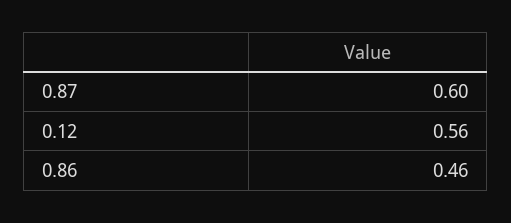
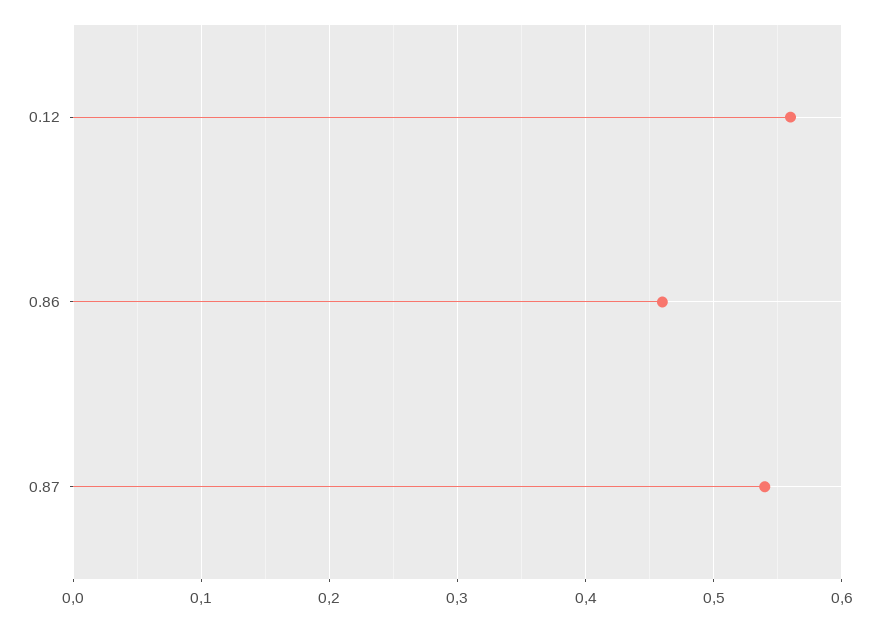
  {
-   "0.87": 0.6,
+   "0.87": 0.54,
    "0.12": 0.56,
    "0.86": 0.46
  }

